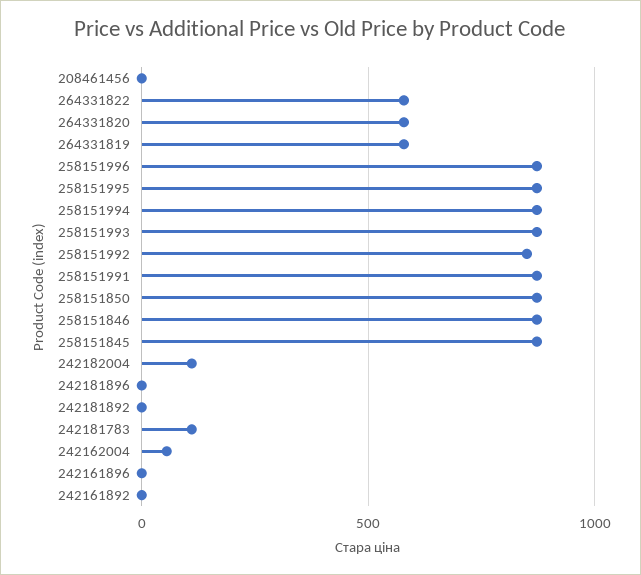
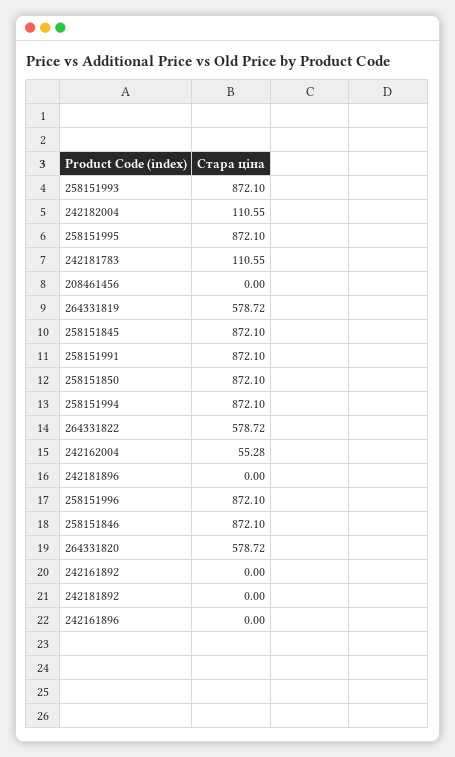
  {
    "208461456": 0,
    "264331822": 578.72,
    "264331820": 578.72,
    "264331819": 578.72,
    "258151996": 872.1,
    "258151995": 872.1,
    "258151994": 872.1,
    "258151993": 872.1,
-   "258151992": 850,
    "258151991": 872.1,
    "258151850": 872.1,
    "258151846": 872.1,
    "258151845": 872.1,
    "242182004": 110.55,
    "242181896": 0,
    "242181892": 0,
    "242181783": 110.55,
    "242162004": 55.28,
    "242161896": 0,
    "242161892": 0
  }

